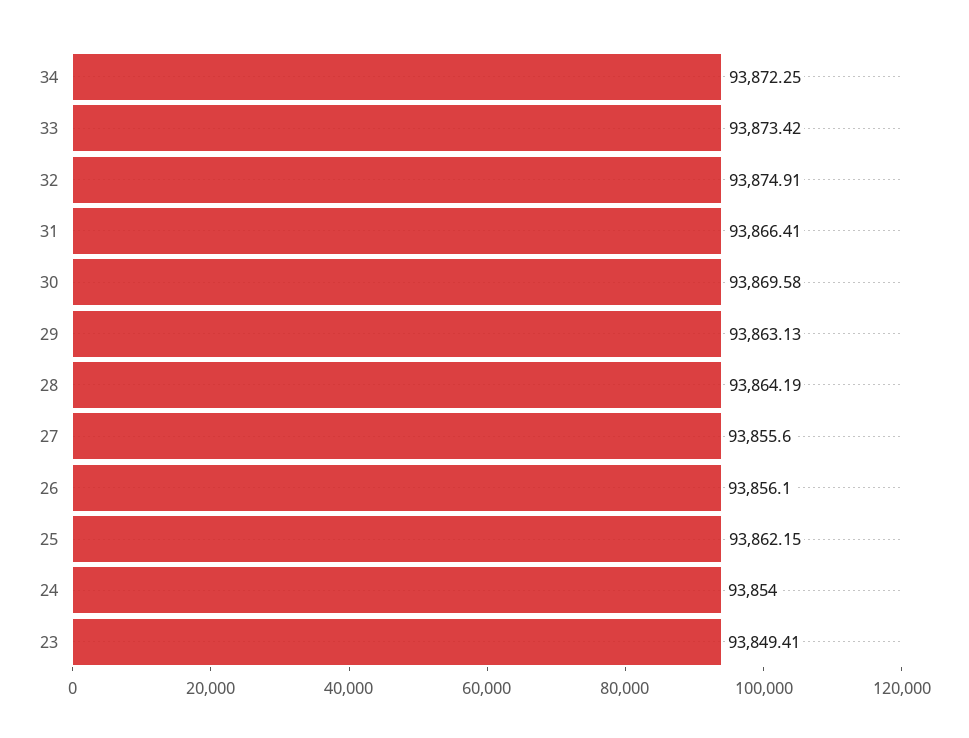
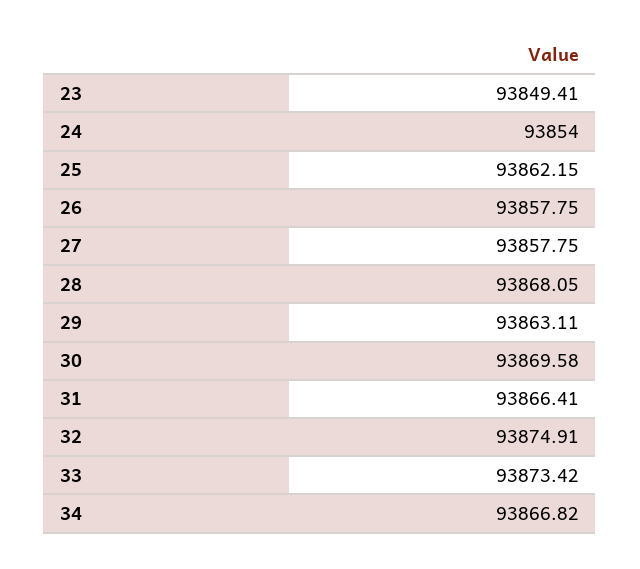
  {
-   "34": 93872.25,
+   "34": 93866.82,
    "33": 93873.42,
    "32": 93874.91,
    "31": 93866.41,
    "30": 93869.58,
-   "29": 93863.13,
+   "29": 93863.11,
-   "28": 93864.19,
+   "28": 93868.05,
-   "27": 93855.6,
+   "27": 93857.75,
-   "26": 93856.1,
+   "26": 93857.75,
    "25": 93862.15,
    "24": 93854,
    "23": 93849.41
  }

